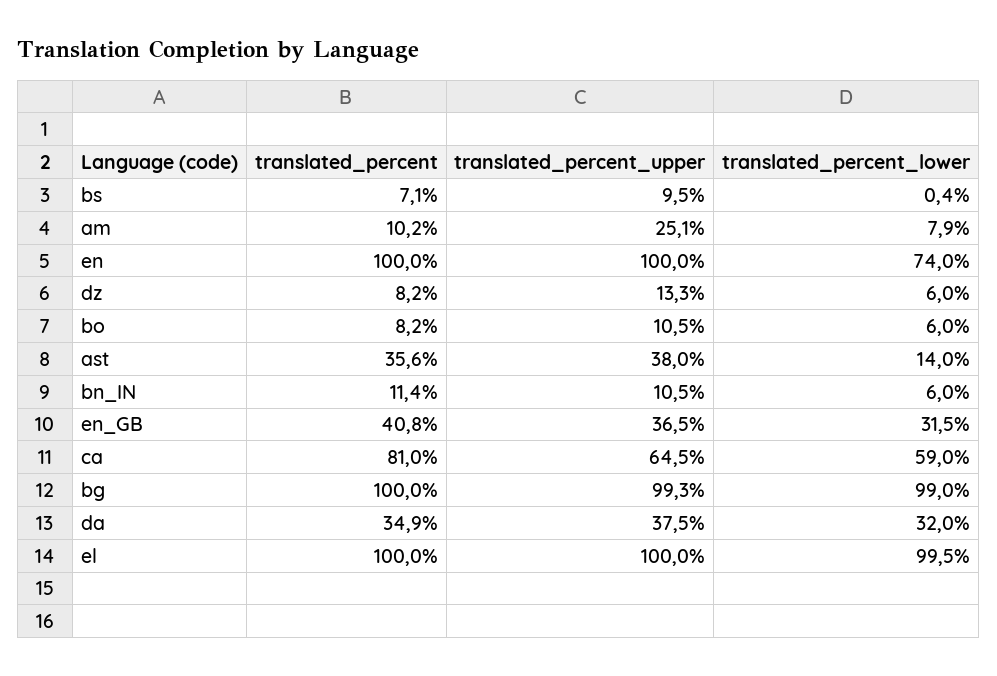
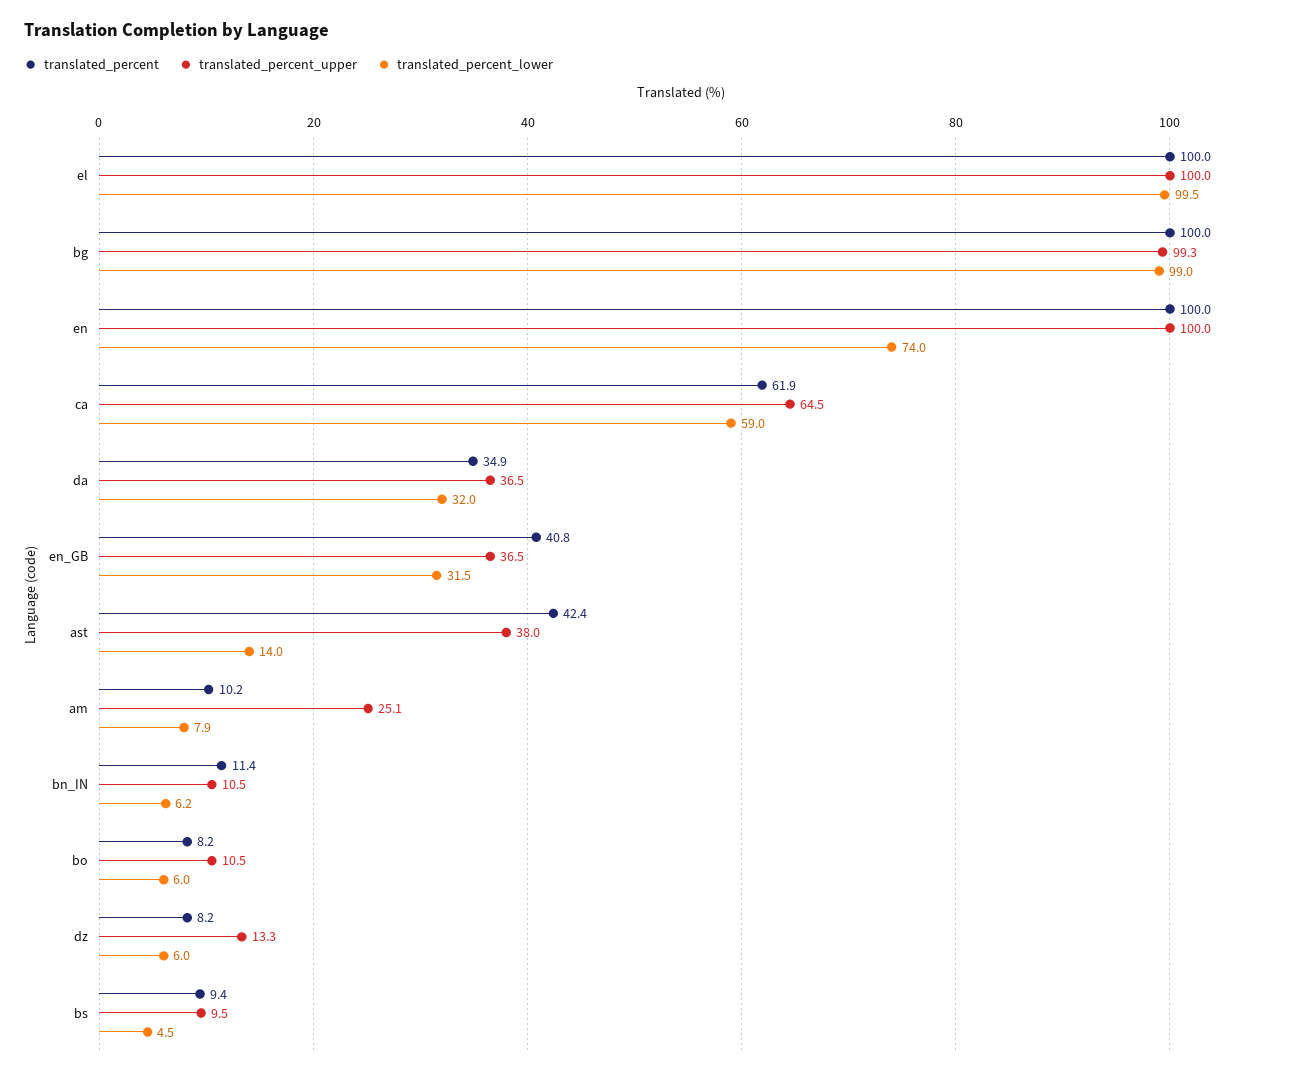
  {
    "translated_percent": {
-     "bs": 7.1,
+     "bs": 9.4,
      "am": 10.2,
      "en": 100,
      "dz": 8.2,
      "bo": 8.2,
-     "ast": 35.6,
+     "ast": 42.4,
      "bn_IN": 11.4,
      "en_GB": 40.8,
-     "ca": 81,
+     "ca": 61.9,
      "bg": 100,
      "da": 34.9,
      "el": 100
    },
    "translated_percent_upper": {
      "bs": 9.5,
      "am": 25.1,
      "en": 100,
      "dz": 13.3,
      "bo": 10.5,
      "ast": 38,
      "bn_IN": 10.5,
      "en_GB": 36.5,
      "ca": 64.5,
      "bg": 99.3,
-     "da": 37.5,
+     "da": 36.5,
      "el": 100
    },
    "translated_percent_lower": {
-     "bs": 0.4,
+     "bs": 4.5,
      "am": 7.9,
      "en": 74,
      "dz": 6,
      "bo": 6,
      "ast": 14,
-     "bn_IN": 6,
+     "bn_IN": 6.2,
      "en_GB": 31.5,
      "ca": 59,
      "bg": 99,
      "da": 32,
      "el": 99.5
    }
  }

